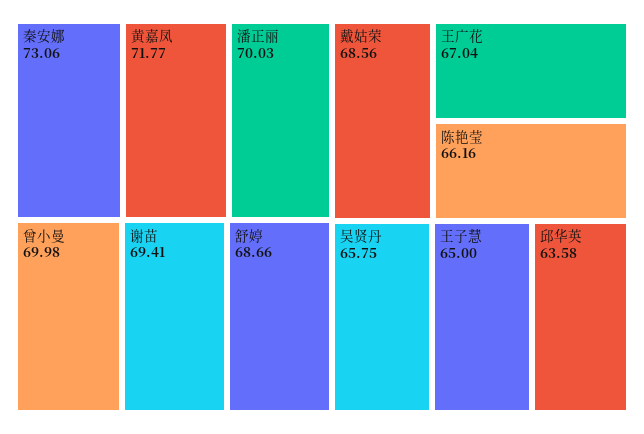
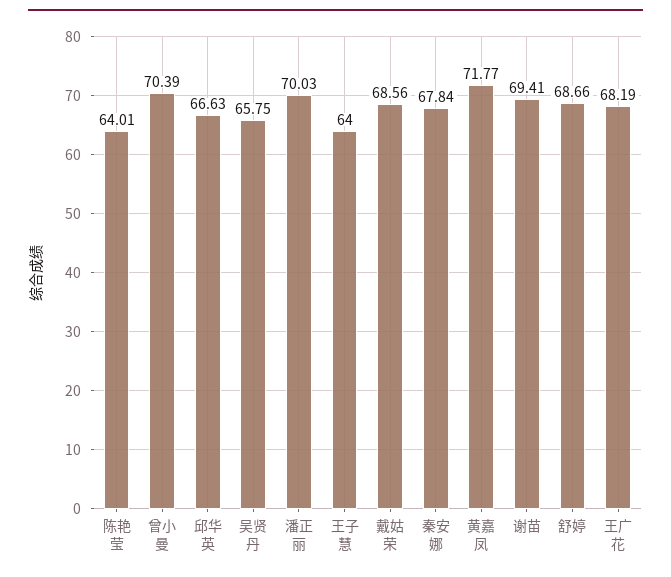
  {
-   "秦安娜": 73.06,
+   "秦安娜": 67.84,
    "黄嘉凤": 71.77,
    "潘正丽": 70.03,
-   "曾小曼": 69.98,
+   "曾小曼": 70.39,
    "谢苗": 69.41,
    "舒婷": 68.66,
    "戴姑荣": 68.56,
-   "王广花": 67.04,
+   "王广花": 68.19,
-   "陈艳莹": 66.16,
+   "陈艳莹": 64.01,
    "吴贤丹": 65.75,
-   "王子慧": 65,
+   "王子慧": 64,
-   "邱华英": 63.58
+   "邱华英": 66.63
  }

